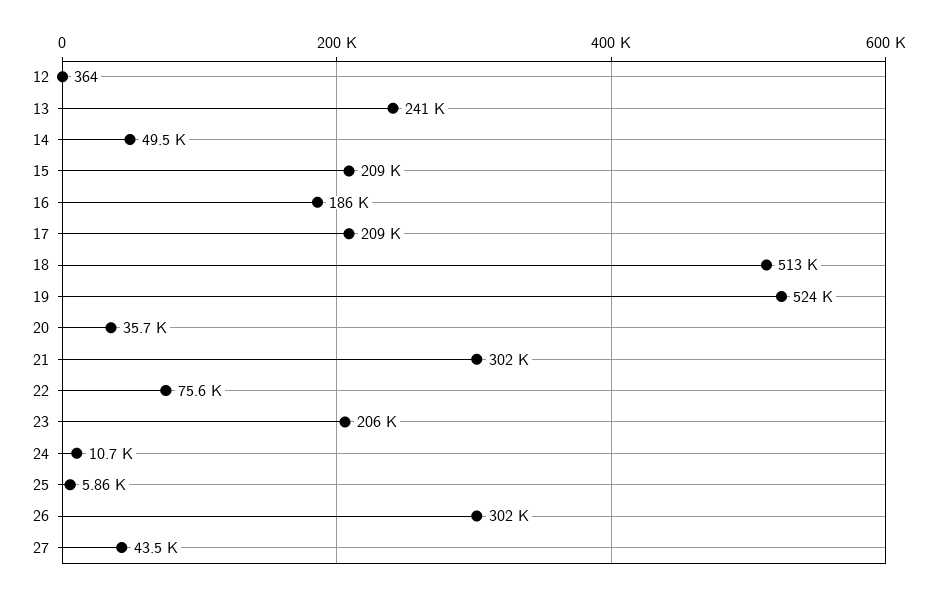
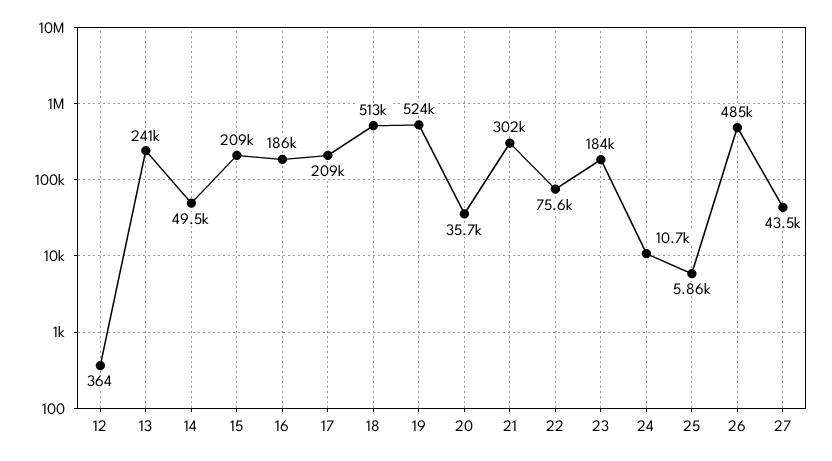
  {
    "12": 364,
    "13": 241000,
    "14": 49500,
    "15": 209000,
    "16": 186000,
    "17": 209000,
    "18": 513000,
    "19": 524000,
    "20": 35700,
    "21": 302000,
    "22": 75600,
-   "23": 206000,
+   "23": 184000,
    "24": 10700,
    "25": 5860,
-   "26": 302000,
+   "26": 485000,
    "27": 43500
  }

